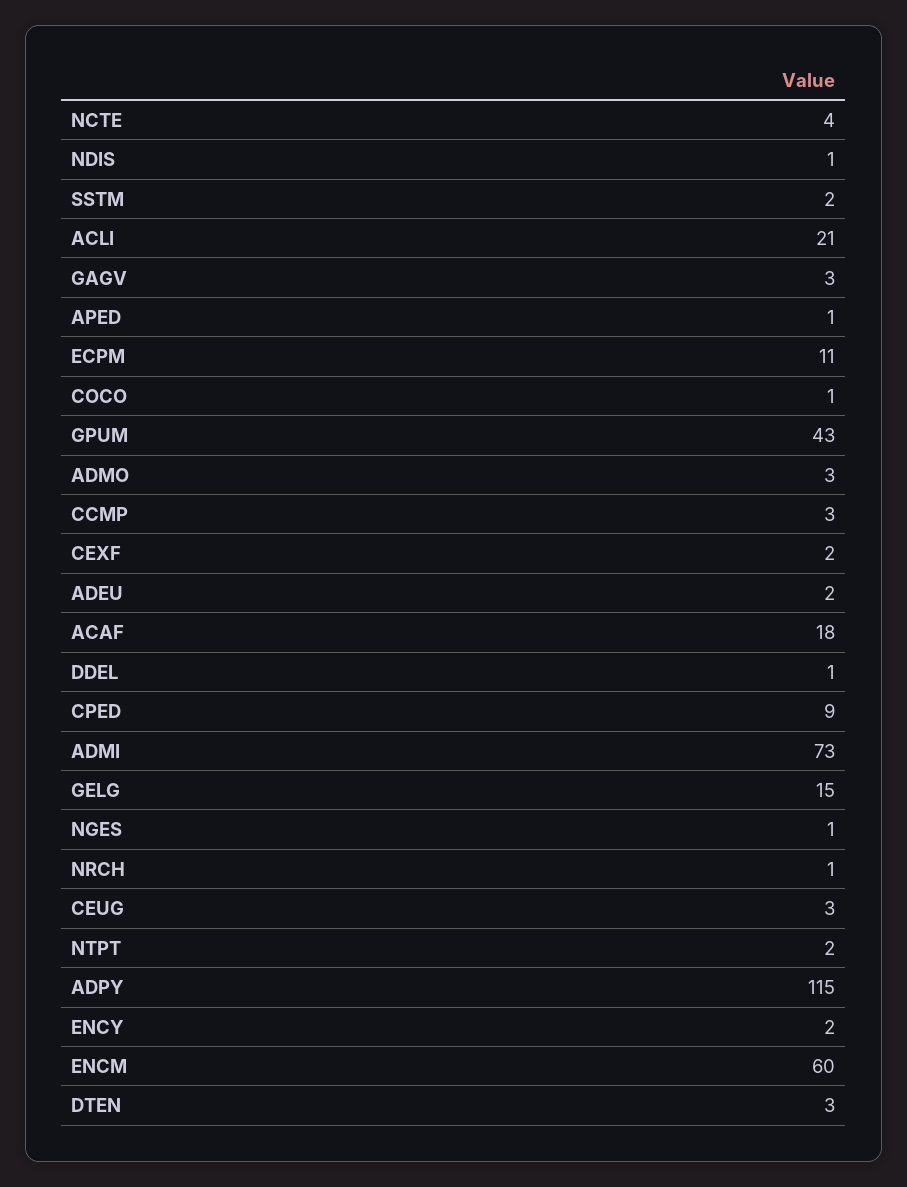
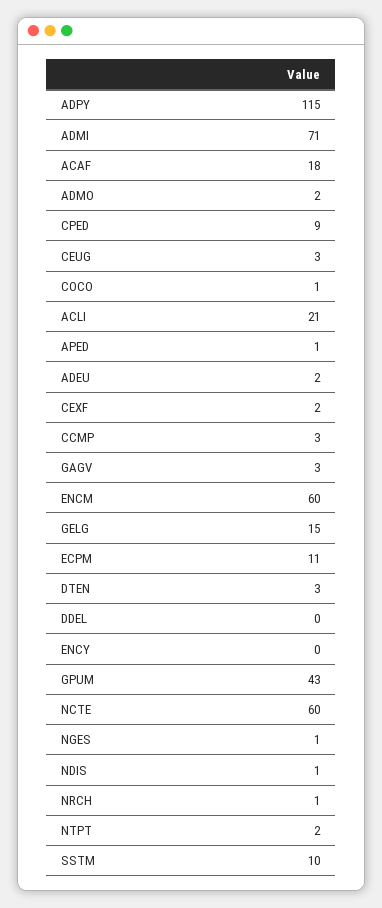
  {
-   "NCTE": 4,
+   "NCTE": 60,
    "NDIS": 1,
-   "SSTM": 2,
+   "SSTM": 10,
    "ACLI": 21,
    "GAGV": 3,
    "APED": 1,
    "ECPM": 11,
    "COCO": 1,
    "GPUM": 43,
-   "ADMO": 3,
+   "ADMO": 2,
    "CCMP": 3,
    "CEXF": 2,
    "ADEU": 2,
    "ACAF": 18,
-   "DDEL": 1,
+   "DDEL": 0,
    "CPED": 9,
-   "ADMI": 73,
+   "ADMI": 71,
    "GELG": 15,
    "NGES": 1,
    "NRCH": 1,
    "CEUG": 3,
    "NTPT": 2,
    "ADPY": 115,
-   "ENCY": 2,
+   "ENCY": 0,
    "ENCM": 60,
    "DTEN": 3
  }

